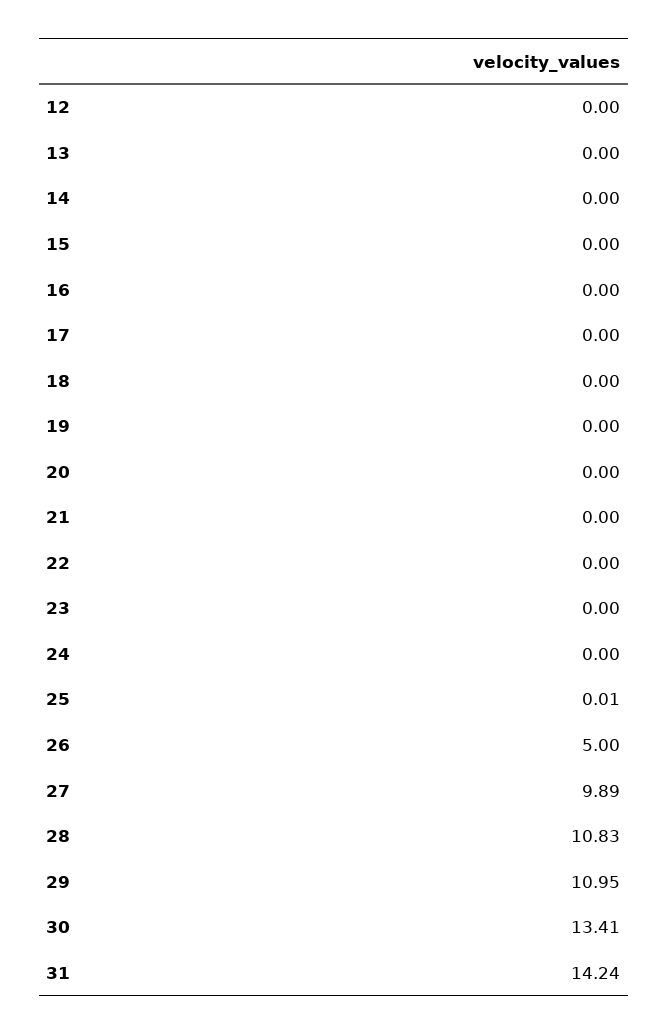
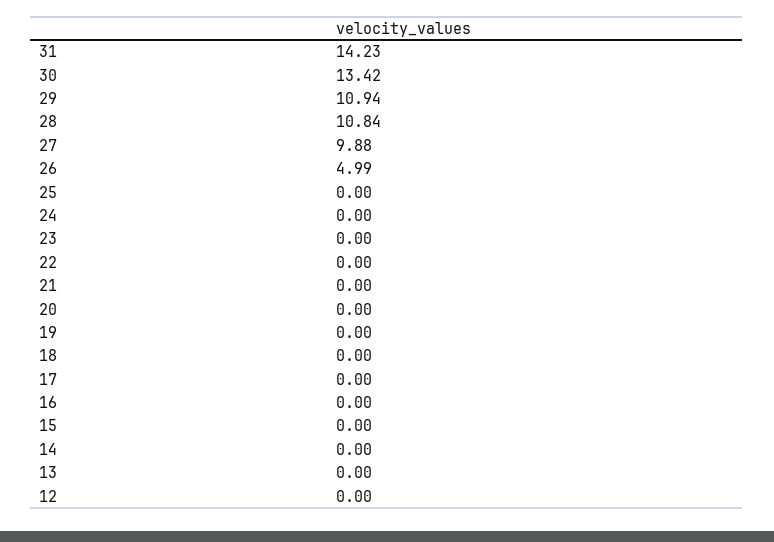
  {
    "12": 0,
    "13": 0,
    "14": 0,
    "15": 0,
    "16": 0,
    "17": 0,
    "18": 0,
    "19": 0,
    "20": 0,
    "21": 0,
    "22": 0,
    "23": 0,
    "24": 0,
-   "25": 0.01,
+   "25": 0,
-   "26": 5,
+   "26": 4.99,
-   "27": 9.89,
+   "27": 9.88,
-   "28": 10.83,
+   "28": 10.84,
-   "29": 10.95,
+   "29": 10.94,
-   "30": 13.41,
+   "30": 13.42,
-   "31": 14.24
+   "31": 14.23
  }

